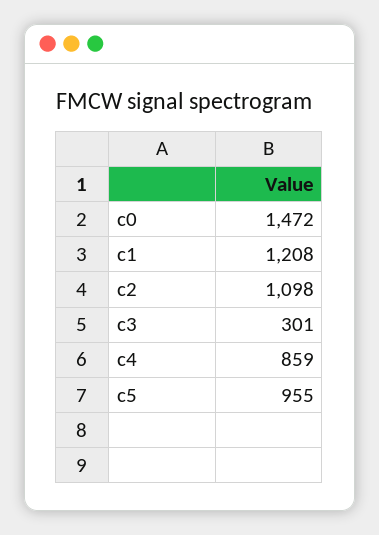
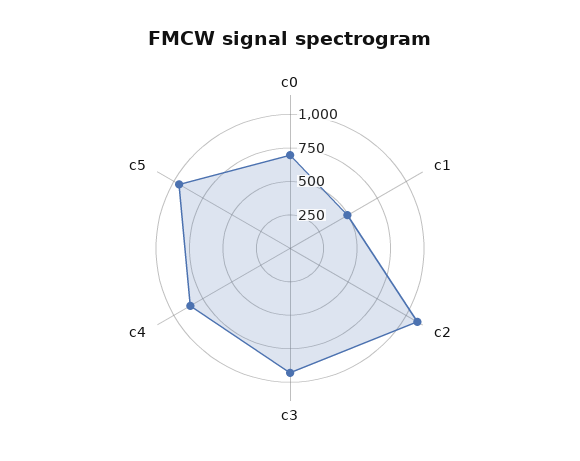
  {
-   "c0": 1472,
+   "c0": 750,
-   "c1": 1208,
+   "c1": 500,
    "c2": 1098,
-   "c3": 301,
+   "c3": 1000,
    "c4": 859,
    "c5": 955
  }

